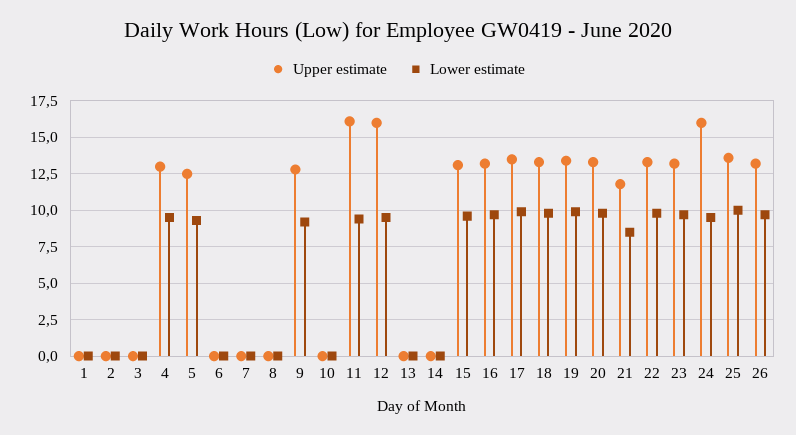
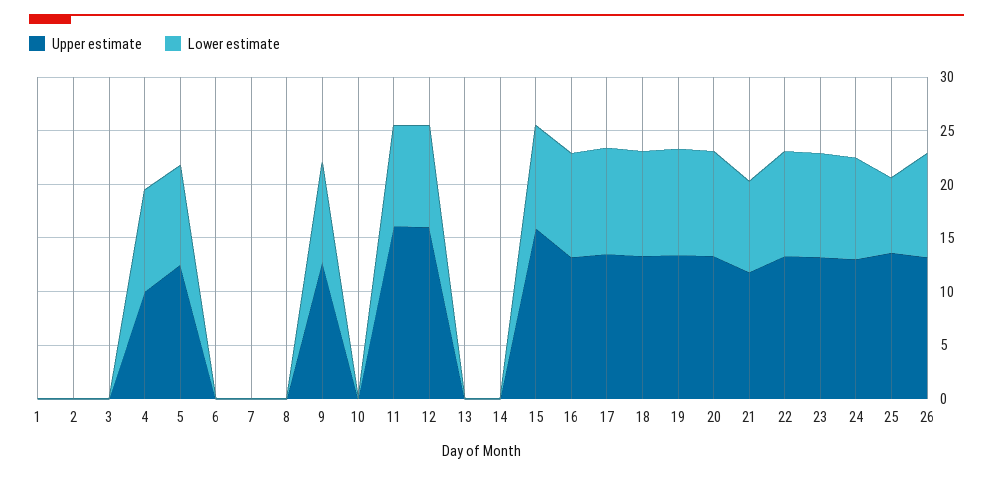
  {
    "Upper estimate": {
      "1": 0,
      "2": 0,
      "3": 0,
-     "4": 13,
+     "4": 10,
      "5": 12.5,
      "6": 0,
      "7": 0,
      "8": 0,
      "9": 13,
      "10": 0,
      "11": 16,
      "12": 16,
      "13": 0,
      "14": 0,
-     "15": 13,
+     "15": 16,
      "16": 13,
      "17": 13.5,
      "18": 13.5,
      "19": 13.5,
      "20": 13.5,
      "21": 12,
      "22": 13.5,
      "23": 13,
-     "24": 16,
+     "24": 13,
      "25": 13.5,
      "26": 13
    },
    "Lower estimate": {
      "1": 0,
      "2": 0,
      "3": 0,
      "4": 9.5,
      "5": 9.5,
      "6": 0,
      "7": 0,
      "8": 0,
      "9": 9,
      "10": 0,
      "11": 9.5,
      "12": 9.5,
      "13": 0,
      "14": 0,
      "15": 9.5,
      "16": 9.5,
      "17": 10,
      "18": 10,
      "19": 10,
      "20": 10,
      "21": 8.5,
      "22": 10,
      "23": 9.5,
      "24": 9.5,
-     "25": 10,
+     "25": 7,
      "26": 9.5
    }
  }

